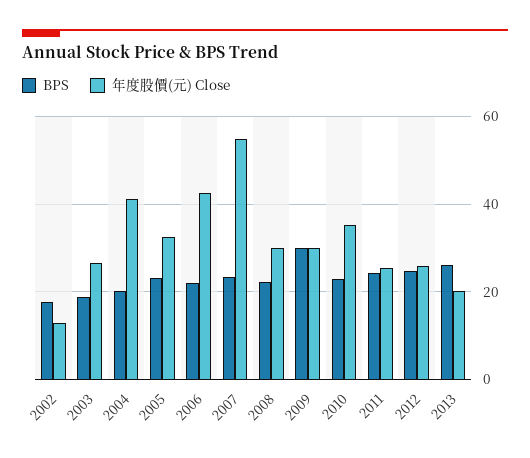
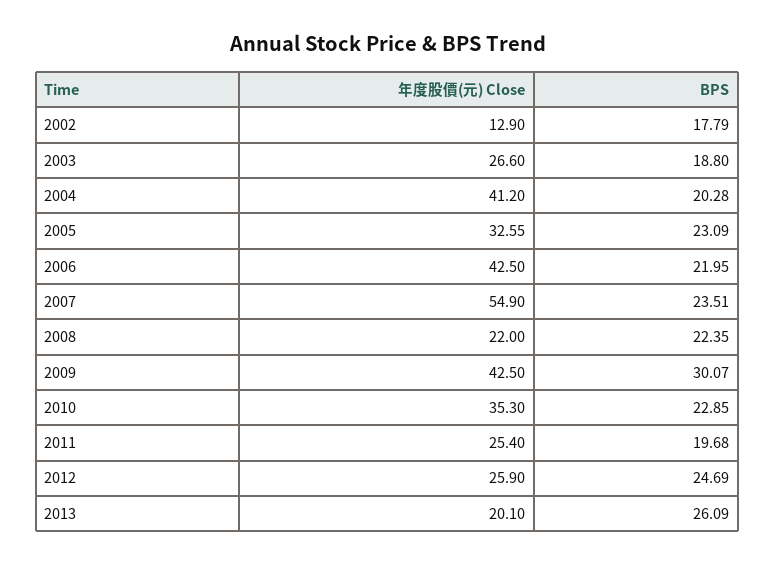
  {
    "BPS": {
      "2002": 17.79,
      "2003": 18.8,
      "2004": 20.28,
      "2005": 23.09,
      "2006": 21.95,
      "2007": 23.51,
      "2008": 22.35,
      "2009": 30.07,
      "2010": 22.85,
-     "2011": 24,
+     "2011": 19.68,
      "2012": 24.69,
      "2013": 26.09
    },
    "年度股價(元) Close": {
      "2002": 12.9,
      "2003": 26.6,
      "2004": 41.2,
      "2005": 32.55,
      "2006": 42.5,
      "2007": 54.9,
-     "2008": 30,
+     "2008": 22,
-     "2009": 30,
+     "2009": 42.5,
      "2010": 35.3,
      "2011": 25.4,
      "2012": 25.9,
      "2013": 20.1
    }
  }

